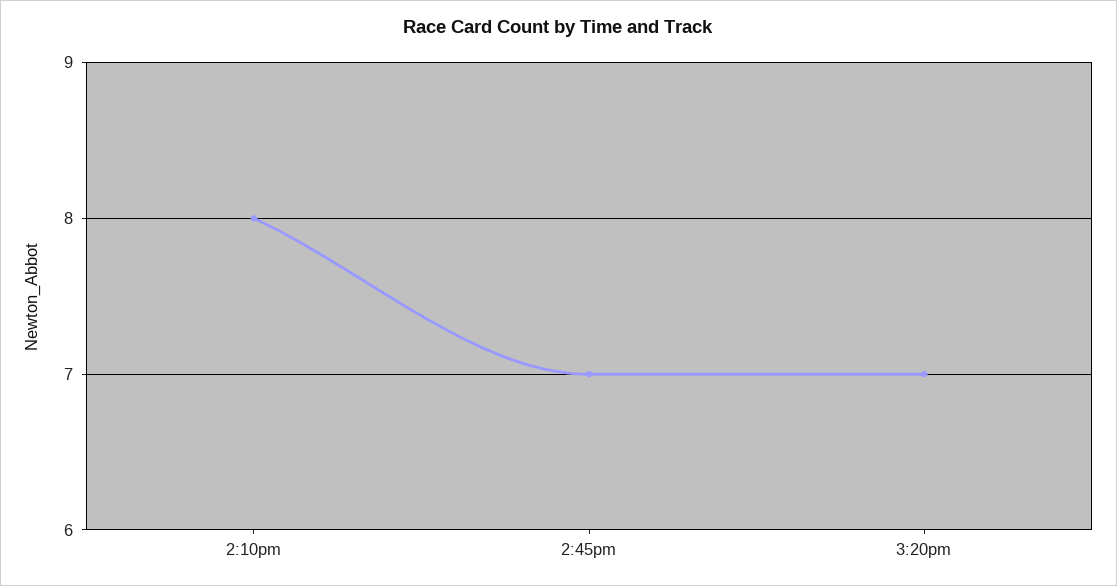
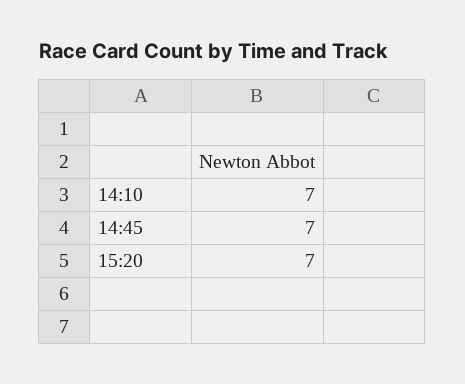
  {
-   "2:10pm": 8,
+   "2:10pm": 7,
    "2:45pm": 7,
    "3:20pm": 7
  }

